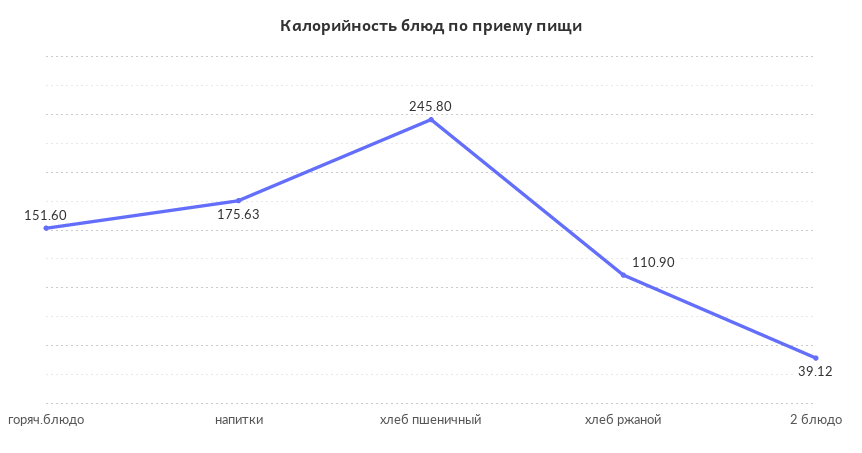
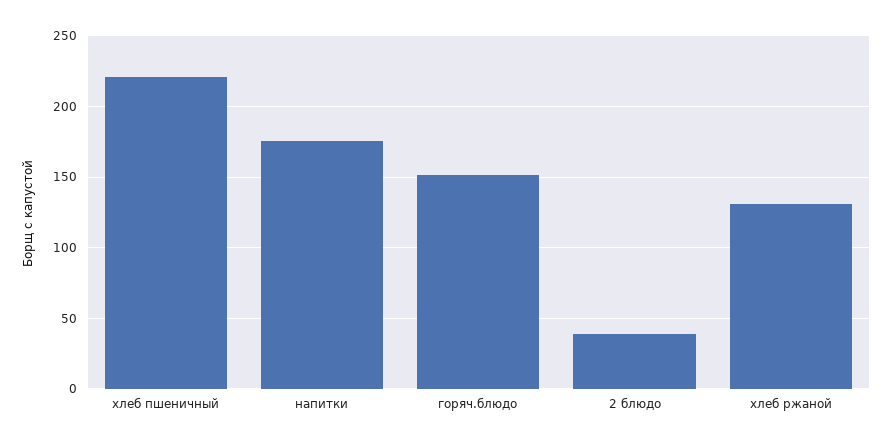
  {
    "горяч.блюдо": 151.6,
    "напитки": 175.63,
-   "хлеб пшеничный": 245.8,
+   "хлеб пшеничный": 220,
-   "хлеб ржаной": 110.9,
+   "хлеб ржаной": 130,
    "2 блюдо": 39.12
  }

